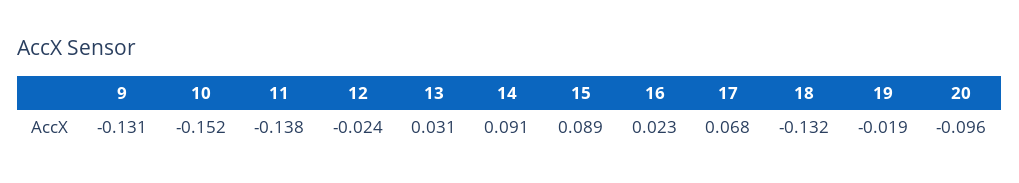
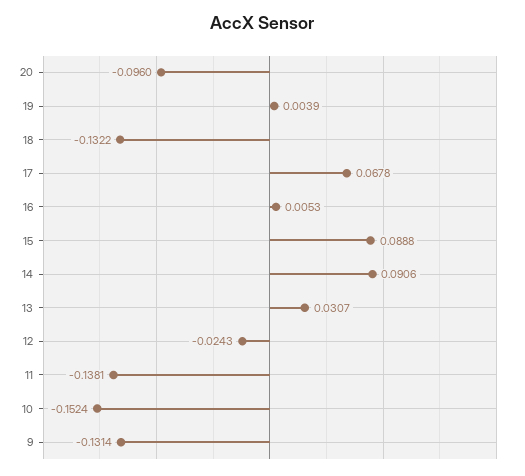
  {
    "9": -0.1314,
    "10": -0.1524,
    "11": -0.1381,
    "12": -0.0243,
    "13": 0.0307,
    "14": 0.0906,
    "15": 0.0888,
-   "16": 0.023,
+   "16": 0.0053,
    "17": 0.0678,
    "18": -0.1322,
-   "19": -0.019,
+   "19": 0.0039,
    "20": -0.096
  }

